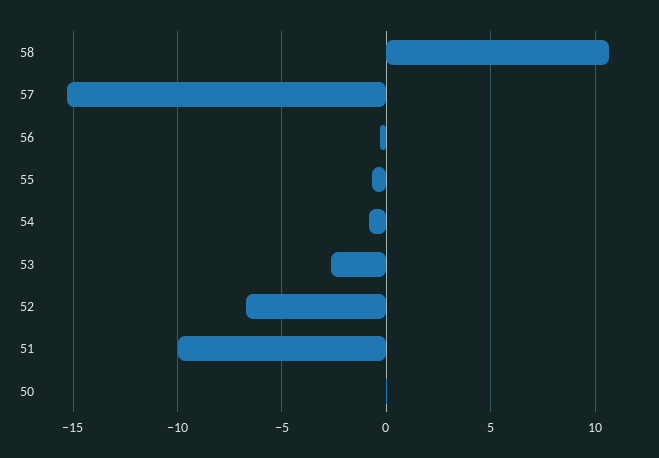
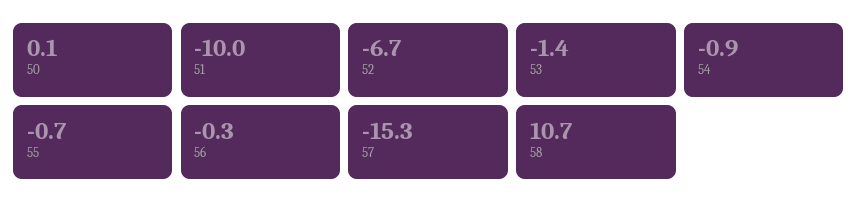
  {
    "58": 10.7,
    "57": -15.3,
    "56": -0.3,
    "55": -0.7,
    "54": -0.9,
-   "53": -2.5,
+   "53": -1.4,
    "52": -6.7,
    "51": -10,
    "50": 0.1
  }

